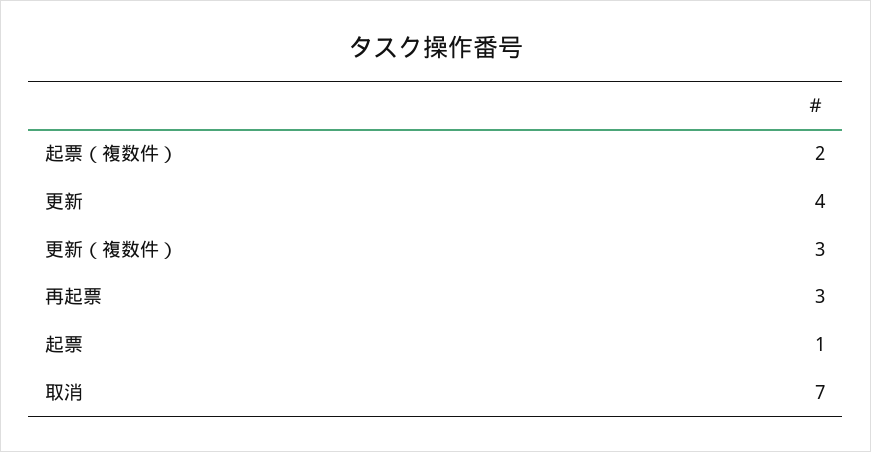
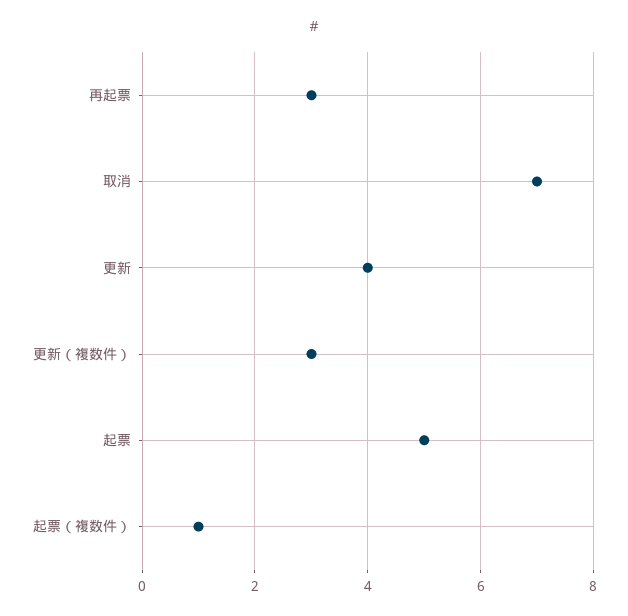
  {
-   "起票（複数件）": 2,
+   "起票（複数件）": 1,
    "更新": 4,
    "更新（複数件）": 3,
    "再起票": 3,
-   "起票": 1,
+   "起票": 5,
    "取消": 7
  }

